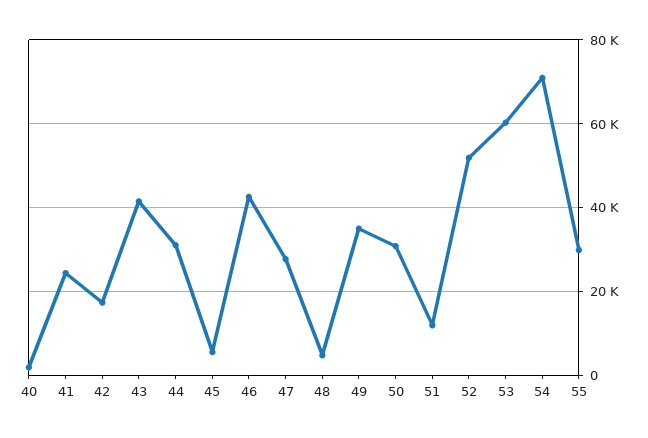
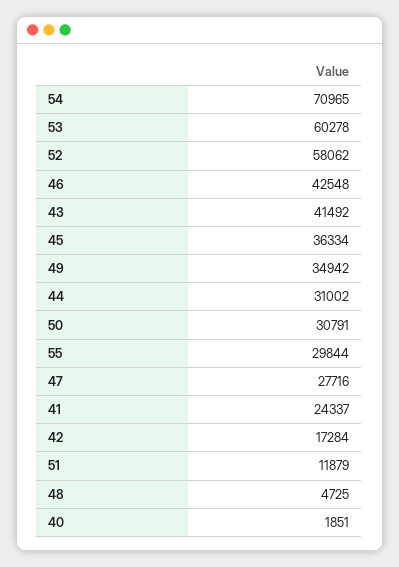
  {
    "40": 1851,
    "41": 24337,
    "42": 17284,
    "43": 41492,
    "44": 31002,
-   "45": 6000,
+   "45": 36334,
    "46": 42548,
    "47": 27716,
    "48": 4725,
    "49": 34942,
    "50": 30791,
    "51": 11879,
-   "52": 52000,
+   "52": 58062,
    "53": 60278,
    "54": 70965,
    "55": 29844
  }

